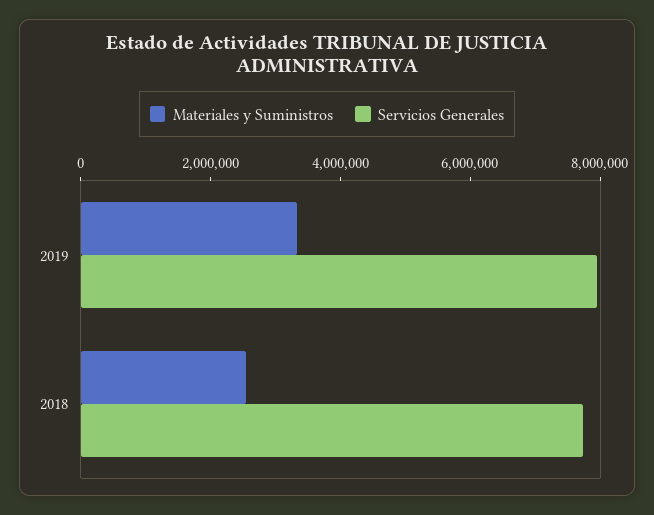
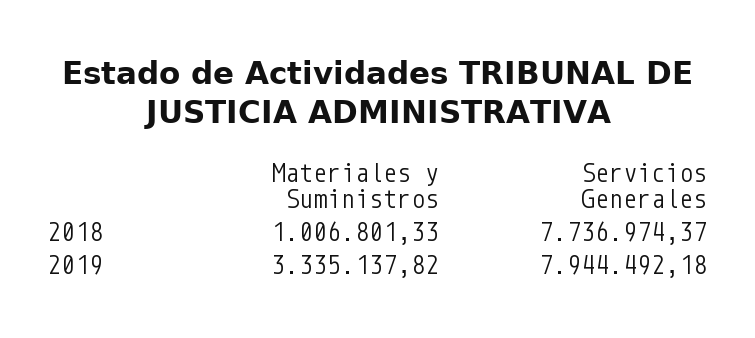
  {
    "Materiales y Suministros": {
      "2019": 3335137.82,
-     "2018": 2500000
+     "2018": 1006801.33
    },
    "Servicios Generales": {
      "2019": 7944492.18,
      "2018": 7736974.37
    }
  }

